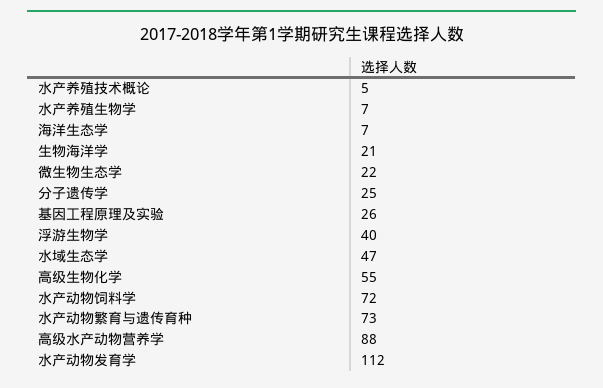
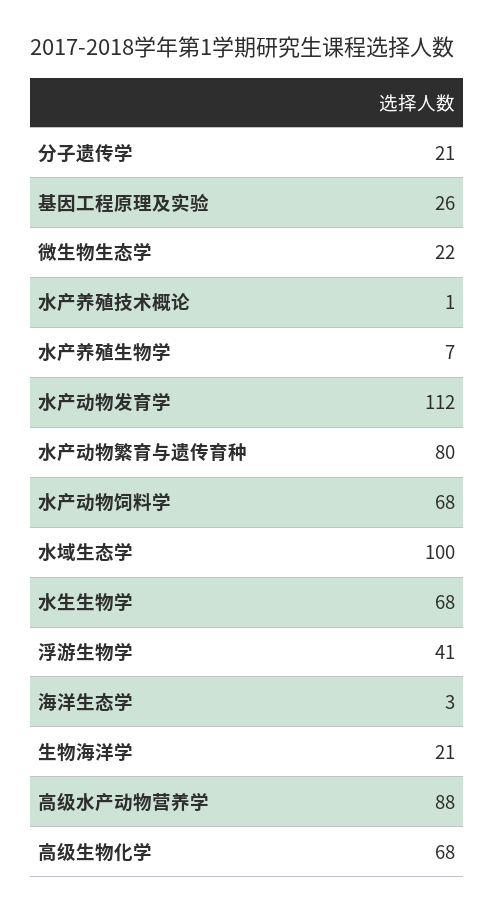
  {
-   "水产养殖技术概论": 5,
+   "水产养殖技术概论": 1,
    "水产养殖生物学": 7,
-   "海洋生态学": 7,
+   "海洋生态学": 3,
    "生物海洋学": 21,
    "微生物生态学": 22,
-   "分子遗传学": 25,
+   "分子遗传学": 21,
    "基因工程原理及实验": 26,
-   "浮游生物学": 40,
+   "浮游生物学": 41,
-   "水域生态学": 47,
+   "水域生态学": 100,
-   "高级生物化学": 55,
+   "高级生物化学": 68,
-   "水产动物饲料学": 72,
+   "水产动物饲料学": 68,
-   "水产动物繁育与遗传育种": 73,
+   "水产动物繁育与遗传育种": 80,
    "高级水产动物营养学": 88,
-   "水产动物发育学": 112
+   "水产动物发育学": 112,
+   "水生生物学": 68
  }

